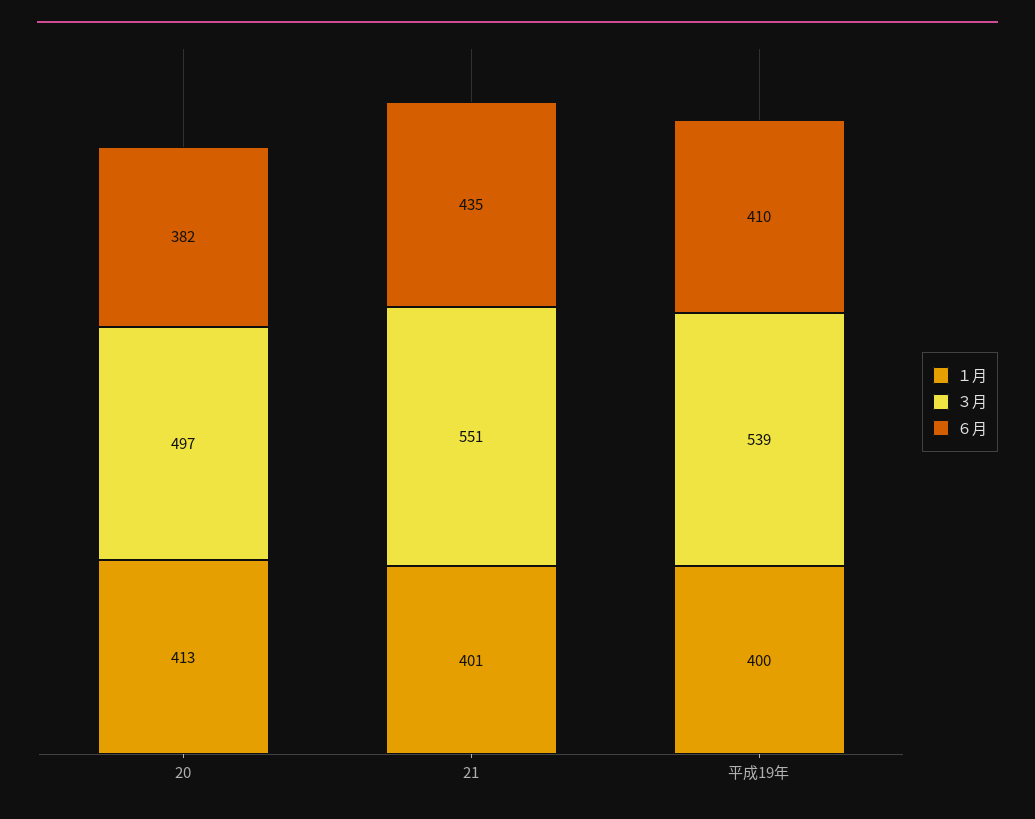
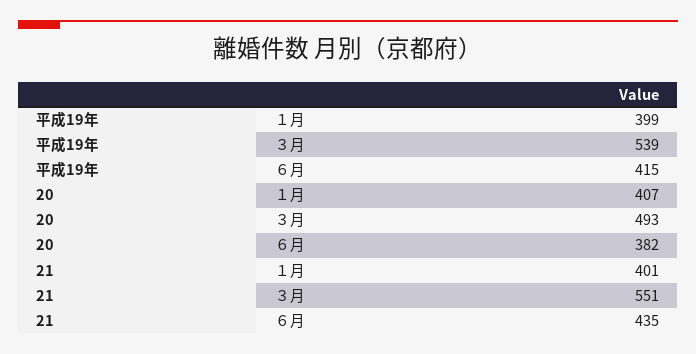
  {
    "１月": {
-     "20": 413,
+     "20": 407,
      "21": 401,
-     "平成19年": 400
+     "平成19年": 399
    },
    "３月": {
-     "20": 497,
+     "20": 493,
      "21": 551,
      "平成19年": 539
    },
    "６月": {
      "20": 382,
      "21": 435,
-     "平成19年": 410
+     "平成19年": 415
    }
  }

